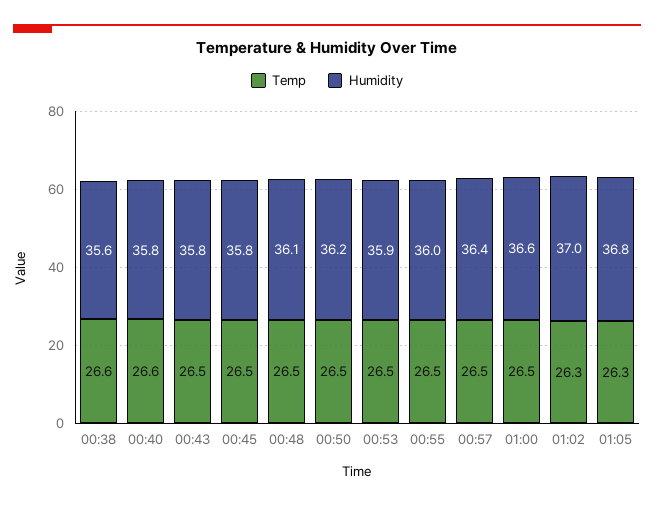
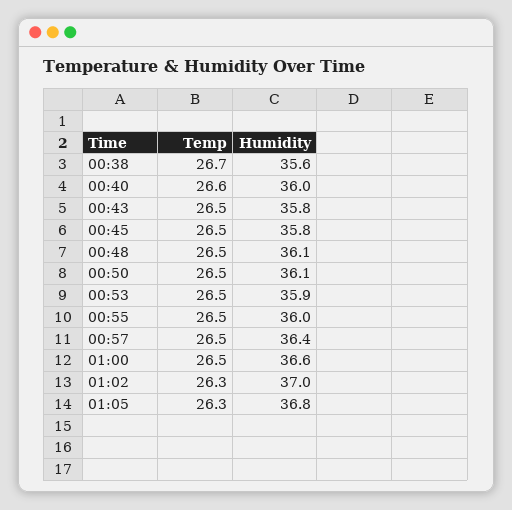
  {
    "Temp": {
-     "00:38": 26.6,
+     "00:38": 26.7,
      "00:40": 26.6,
      "00:43": 26.5,
      "00:45": 26.5,
      "00:48": 26.5,
      "00:50": 26.5,
      "00:53": 26.5,
      "00:55": 26.5,
      "00:57": 26.5,
      "01:00": 26.5,
      "01:02": 26.3,
      "01:05": 26.3
    },
    "Humidity": {
      "00:38": 35.6,
-     "00:40": 35.8,
+     "00:40": 36,
      "00:43": 35.8,
      "00:45": 35.8,
      "00:48": 36.1,
-     "00:50": 36.2,
+     "00:50": 36.1,
      "00:53": 35.9,
      "00:55": 36,
      "00:57": 36.4,
      "01:00": 36.6,
      "01:02": 37,
      "01:05": 36.8
    }
  }

